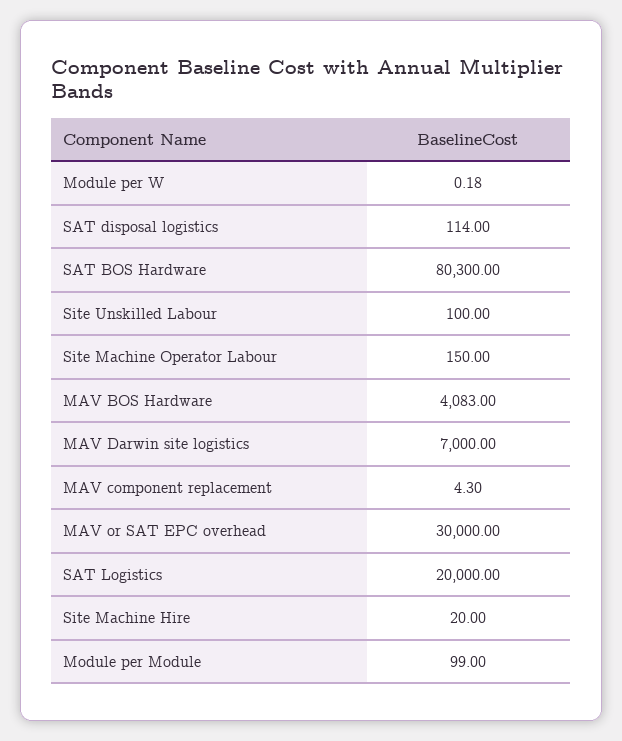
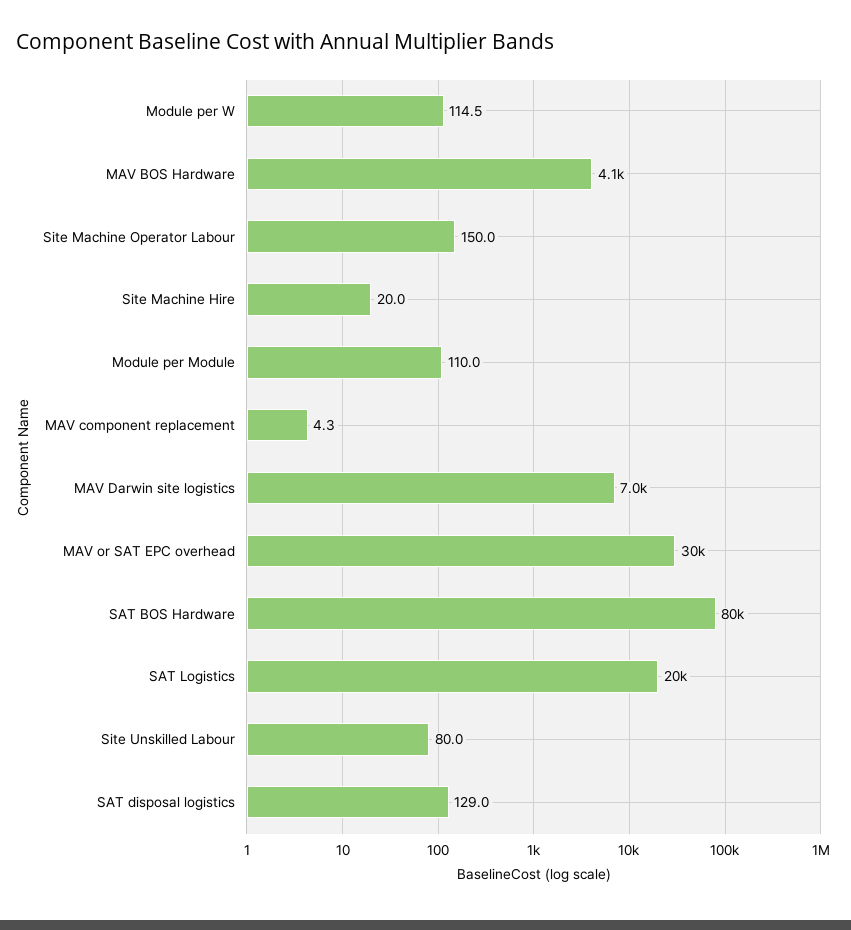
  {
-   "Module per W": 0.18,
+   "Module per W": 114.5,
-   "SAT disposal logistics": 114,
+   "SAT disposal logistics": 129,
    "SAT BOS Hardware": 80300,
-   "Site Unskilled Labour": 100,
+   "Site Unskilled Labour": 80,
    "Site Machine Operator Labour": 150,
    "MAV BOS Hardware": 4083,
    "MAV Darwin site logistics": 7000,
    "MAV component replacement": 4.3,
    "MAV or SAT EPC overhead": 30000,
    "SAT Logistics": 20000,
    "Site Machine Hire": 20,
-   "Module per Module": 99
+   "Module per Module": 110
  }

